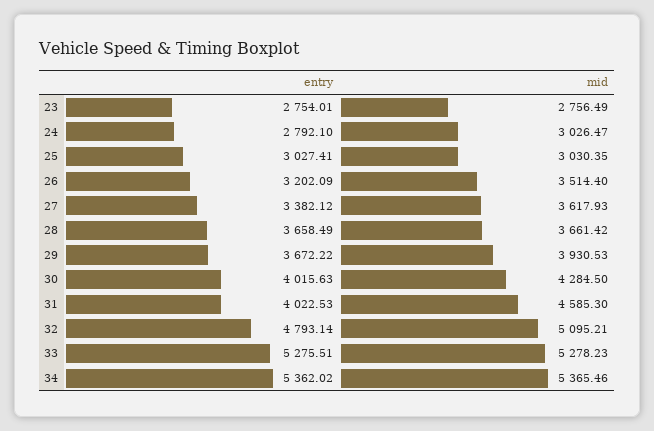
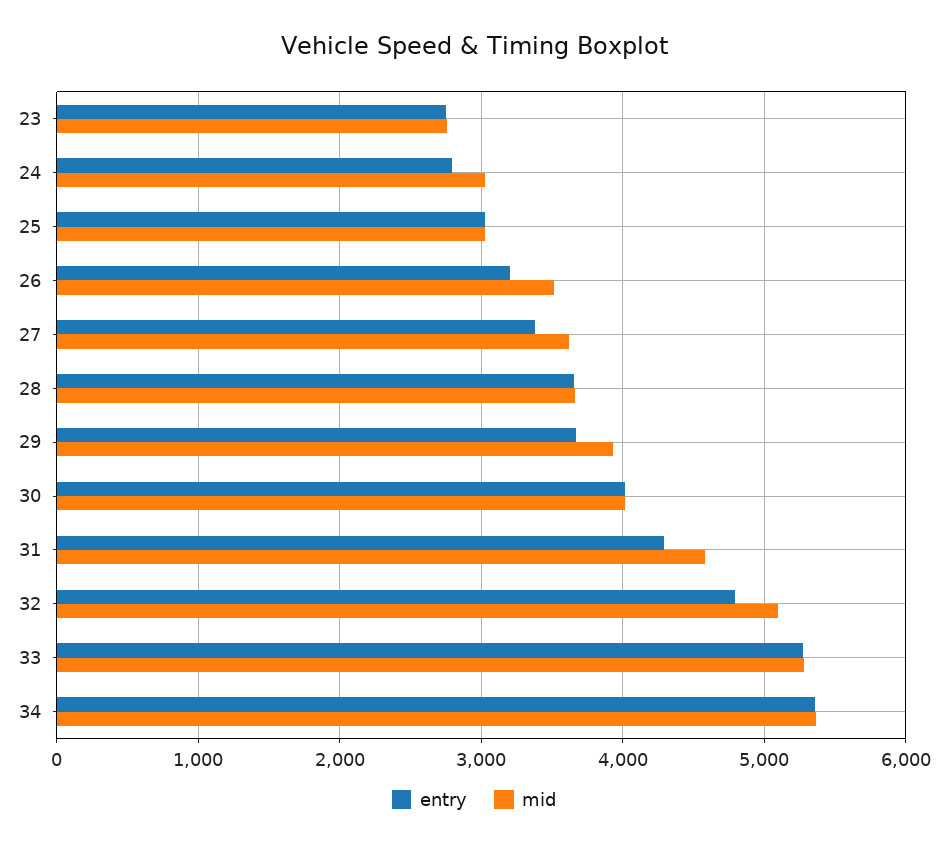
  {
    "entry": {
      "23": 2754.01,
      "24": 2792.1,
      "25": 3027.41,
      "26": 3202.09,
      "27": 3382.12,
      "28": 3658.49,
      "29": 3672.22,
      "30": 4015.63,
-     "31": 4022.53,
+     "31": 4300,
      "32": 4793.14,
      "33": 5275.51,
      "34": 5362.02
    },
    "mid": {
      "23": 2756.49,
      "24": 3026.47,
      "25": 3030.35,
      "26": 3514.4,
      "27": 3617.93,
      "28": 3661.42,
      "29": 3930.53,
-     "30": 4284.5,
+     "30": 4000,
      "31": 4585.3,
      "32": 5095.21,
      "33": 5278.23,
      "34": 5365.46
    }
  }

